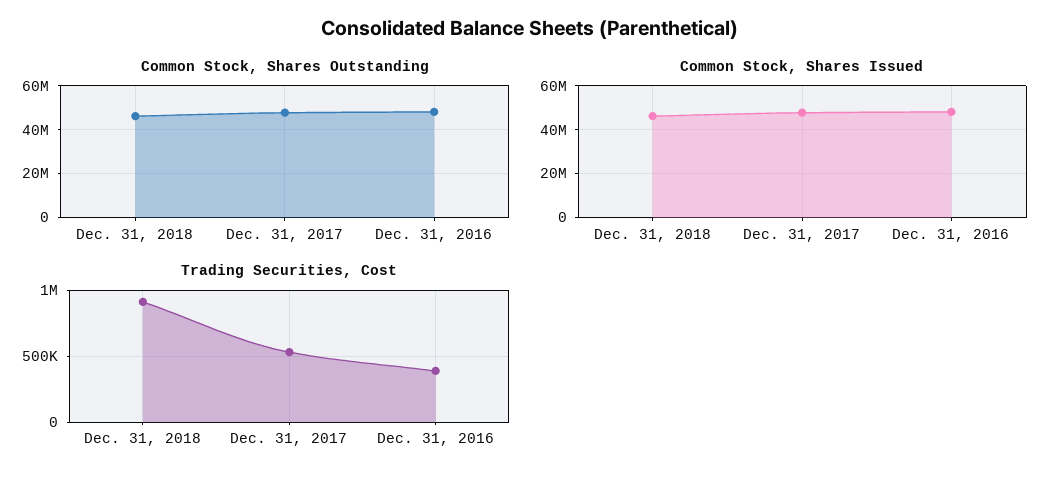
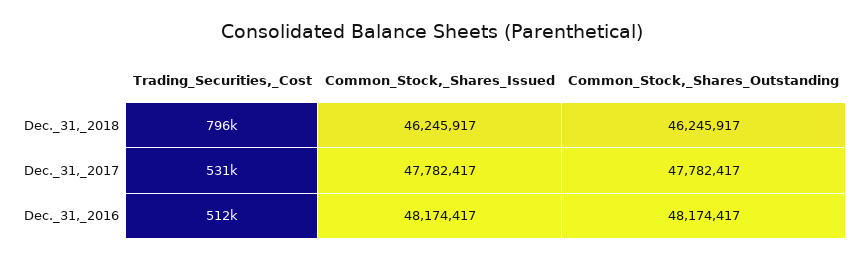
  {
    "Common Stock, Shares Outstanding": {
      "Dec. 31, 2018": 46245917,
      "Dec. 31, 2017": 47782417,
      "Dec. 31, 2016": 48174417
    },
    "Common Stock, Shares Issued": {
      "Dec. 31, 2018": 46245917,
      "Dec. 31, 2017": 47782417,
      "Dec. 31, 2016": 48174417
    },
    "Trading Securities, Cost": {
-     "Dec. 31, 2018": 900000,
+     "Dec. 31, 2018": 796000,
      "Dec. 31, 2017": 531000,
-     "Dec. 31, 2016": 400000
+     "Dec. 31, 2016": 512000
    }
  }

